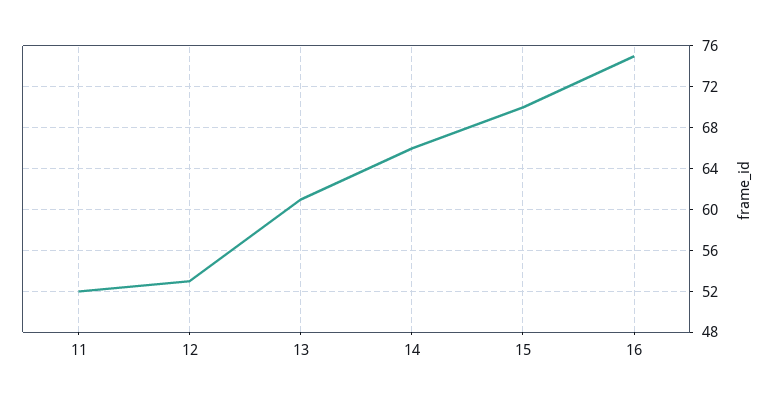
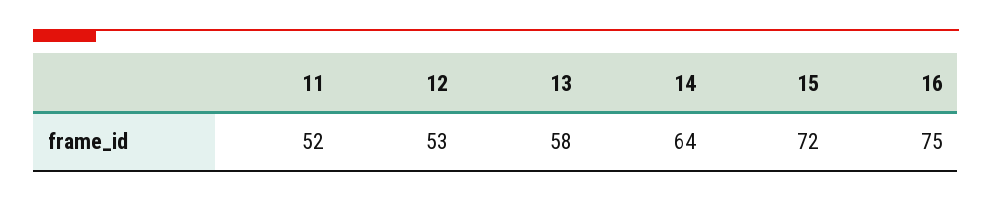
  {
    "11": 52,
    "12": 53,
-   "13": 61,
+   "13": 58,
-   "14": 66,
+   "14": 64,
-   "15": 70,
+   "15": 72,
    "16": 75
  }

